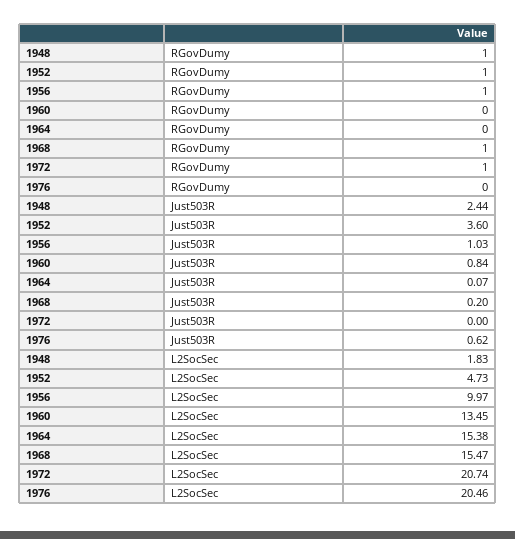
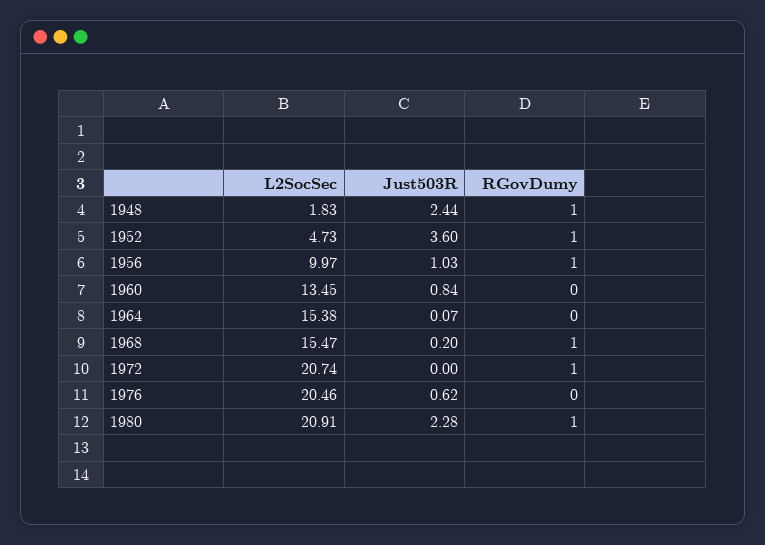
  {
    "1948": {
      "RGovDumy": 1,
      "Just503R": 2.44,
      "L2SocSec": 1.83
    },
    "1952": {
      "RGovDumy": 1,
      "Just503R": 3.6,
      "L2SocSec": 4.73
    },
    "1956": {
      "RGovDumy": 1,
      "Just503R": 1.03,
      "L2SocSec": 9.97
    },
    "1960": {
      "RGovDumy": 0,
      "Just503R": 0.84,
      "L2SocSec": 13.45
    },
    "1964": {
      "RGovDumy": 0,
      "Just503R": 0.07,
      "L2SocSec": 15.38
    },
    "1968": {
      "RGovDumy": 1,
      "Just503R": 0.2,
      "L2SocSec": 15.47
    },
    "1972": {
      "RGovDumy": 1,
      "Just503R": 0,
      "L2SocSec": 20.74
    },
    "1976": {
      "RGovDumy": 0,
      "Just503R": 0.62,
      "L2SocSec": 20.46
-   }
+   },
+   "1980": {
+     "L2SocSec": 20.91,
+     "Just503R": 2.28,
+     "RGovDumy": 1
+   }
  }

